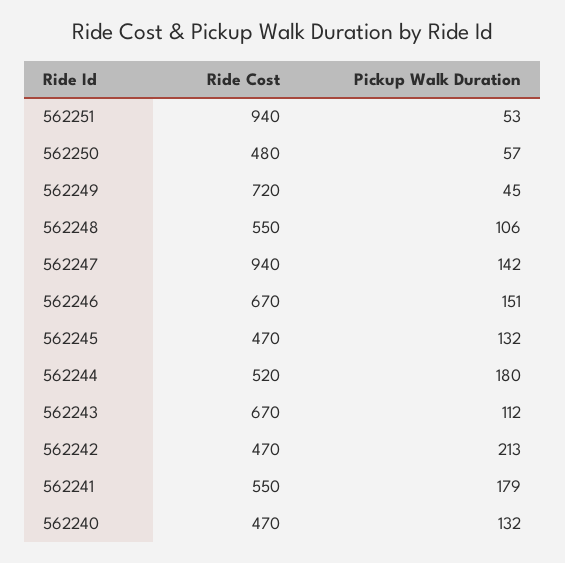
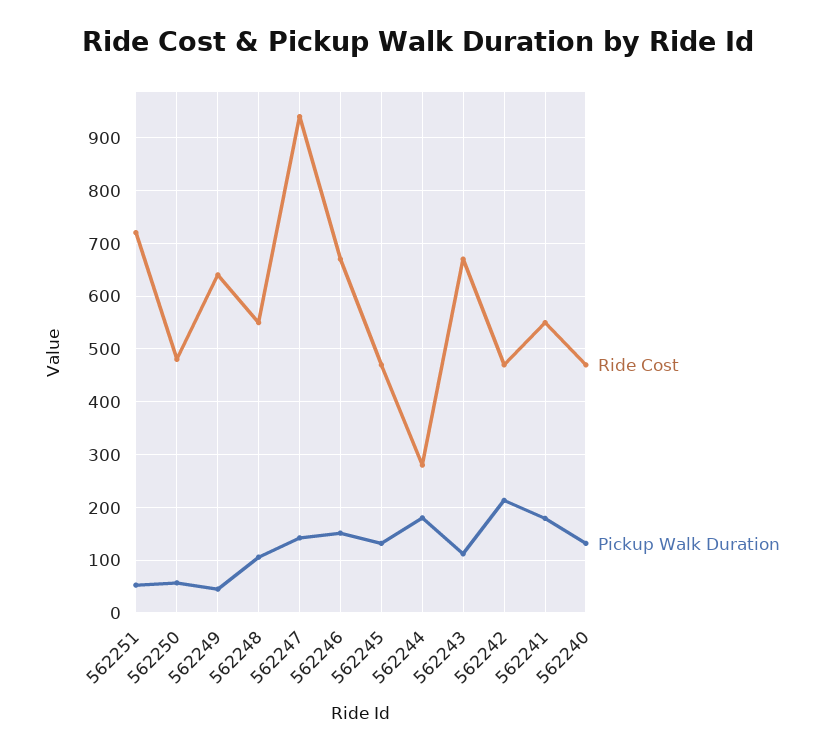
  {
    "Ride Cost": {
-     "562251": 940,
+     "562251": 720,
      "562250": 480,
-     "562249": 720,
+     "562249": 640,
      "562248": 550,
      "562247": 940,
      "562246": 670,
      "562245": 470,
-     "562244": 520,
+     "562244": 280,
      "562243": 670,
      "562242": 470,
      "562241": 550,
      "562240": 470
    },
    "Pickup Walk Duration": {
      "562251": 53,
      "562250": 57,
      "562249": 45,
      "562248": 106,
      "562247": 142,
      "562246": 151,
      "562245": 132,
      "562244": 180,
      "562243": 112,
      "562242": 213,
      "562241": 179,
      "562240": 132
    }
  }

